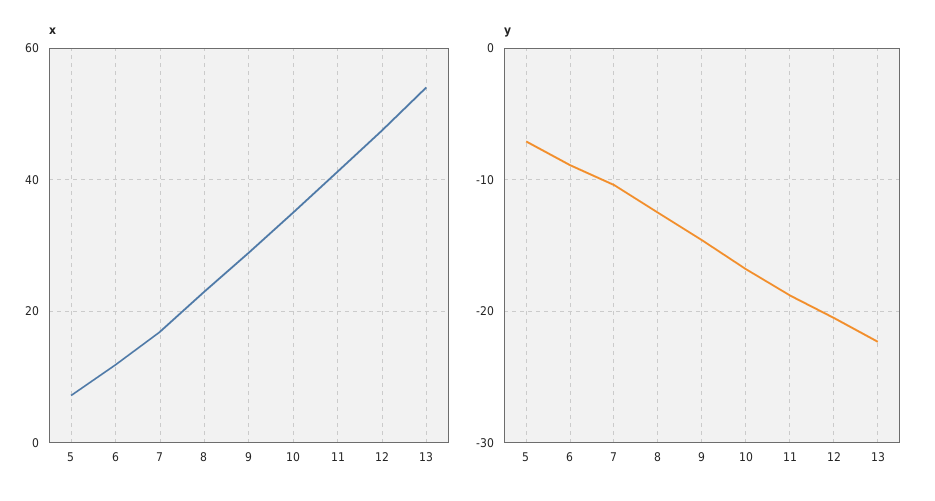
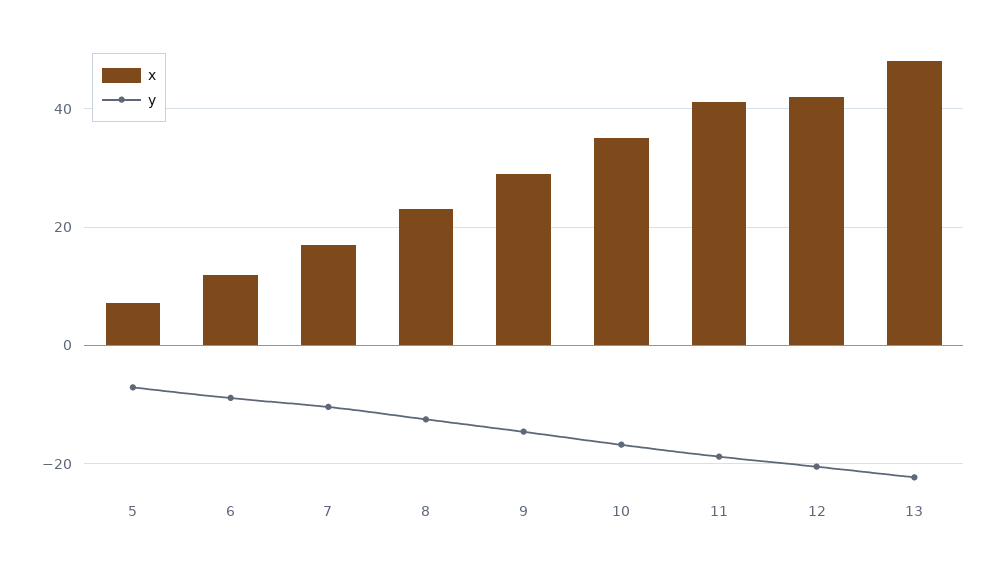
  {
    "x": {
      "5": 8,
      "6": 12,
      "7": 16,
      "8": 24,
      "9": 28,
      "10": 36,
      "11": 42,
-     "12": 48,
+     "12": 42,
-     "13": 54
+     "13": 48
    },
    "y": {
      "5": -7,
      "6": -9,
      "7": -10,
      "8": -13,
      "9": -15,
      "10": -17,
      "11": -19,
      "12": -21,
      "13": -22
    }
  }

